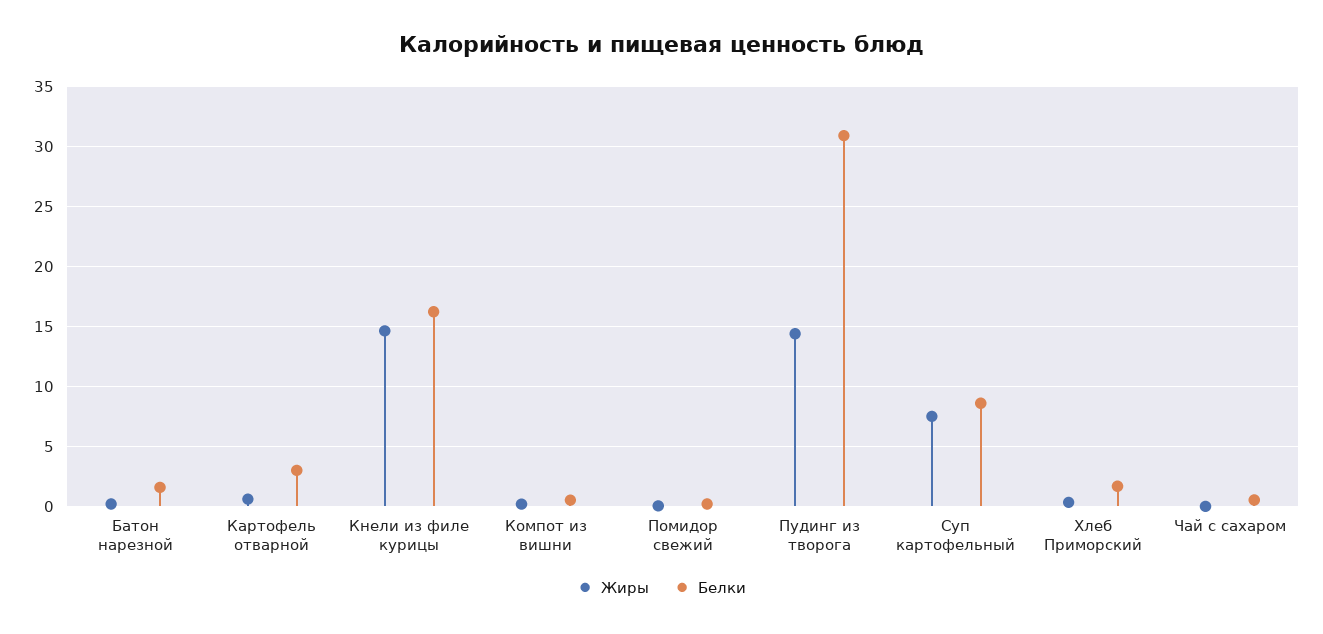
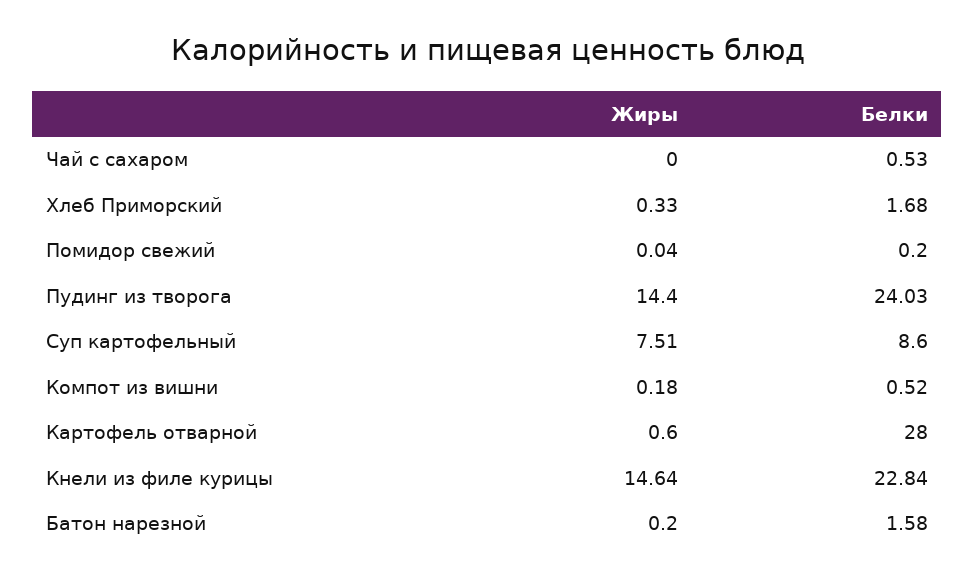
  {
    "Жиры": {
      "Батон нарезной": 0.2,
      "Картофель отварной": 0.6,
      "Кнели из филе курицы": 14.64,
      "Компот из вишни": 0.18,
      "Помидор свежий": 0.04,
      "Пудинг из творога": 14.4,
      "Суп картофельный": 7.51,
      "Хлеб Приморский": 0.33,
      "Чай с сахаром": 0
    },
    "Белки": {
      "Батон нарезной": 1.58,
-     "Картофель отварной": 3,
+     "Картофель отварной": 28,
-     "Кнели из филе курицы": 16,
+     "Кнели из филе курицы": 22.84,
      "Компот из вишни": 0.52,
      "Помидор свежий": 0.2,
-     "Пудинг из творога": 31,
+     "Пудинг из творога": 24.03,
      "Суп картофельный": 8.6,
      "Хлеб Приморский": 1.68,
      "Чай с сахаром": 0.53
    }
  }

